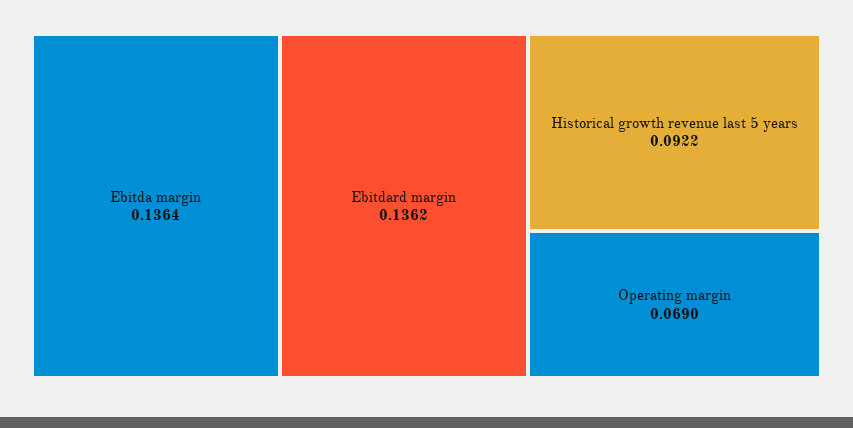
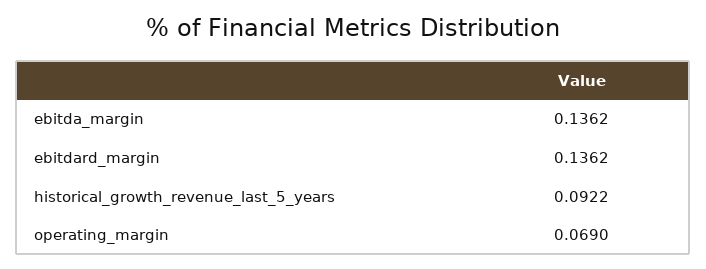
  {
-   "Ebitda margin": 0.1364,
+   "Ebitda margin": 0.1362,
    "Ebitdard margin": 0.1362,
    "Historical growth revenue last 5 years": 0.0922,
    "Operating margin": 0.069
  }

